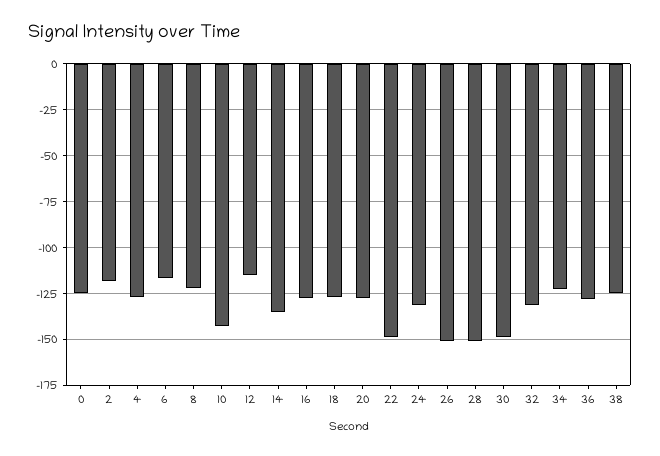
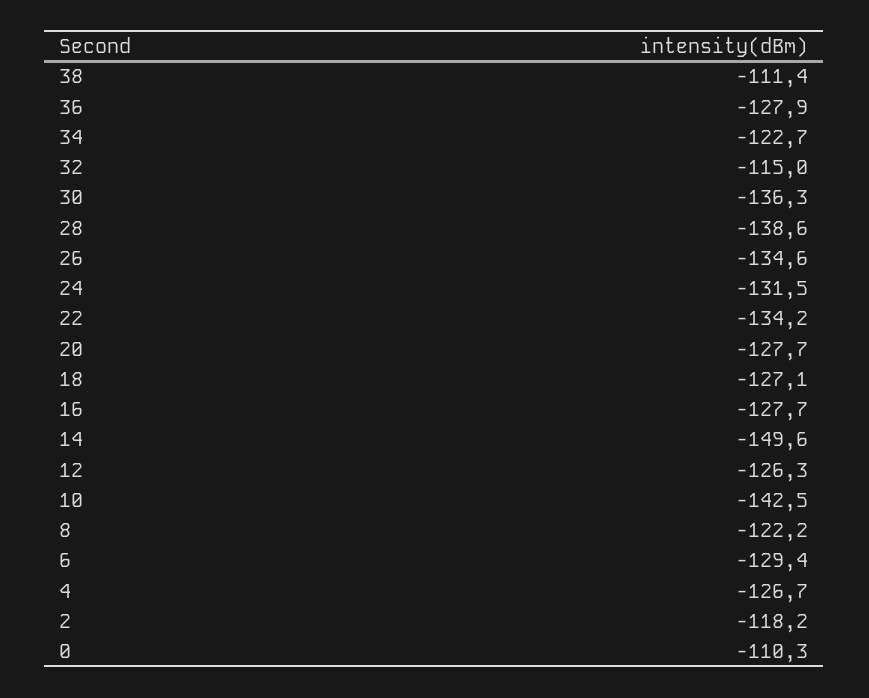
  {
-   "0": -125,
+   "0": -110.3,
    "2": -118.2,
    "4": -126.7,
-   "6": -115,
+   "6": -129.4,
    "8": -122.2,
    "10": -142.5,
-   "12": -115,
+   "12": -126.3,
-   "14": -135,
+   "14": -149.6,
    "16": -127.7,
    "18": -127.1,
    "20": -127.7,
-   "22": -150,
+   "22": -134.2,
    "24": -131.5,
-   "26": -150,
+   "26": -134.6,
-   "28": -150,
+   "28": -138.6,
-   "30": -150,
+   "30": -136.3,
-   "32": -130,
+   "32": -115,
    "34": -122.7,
    "36": -127.9,
-   "38": -125
+   "38": -111.4
  }

